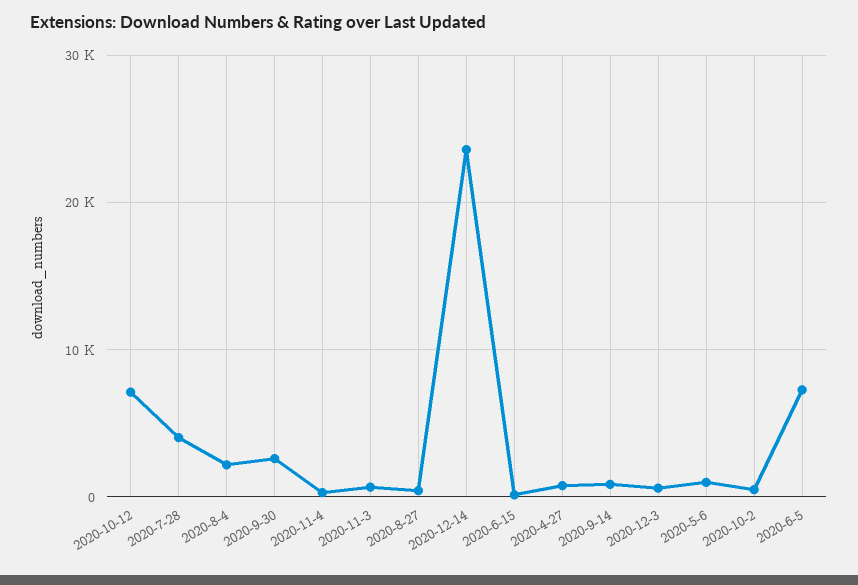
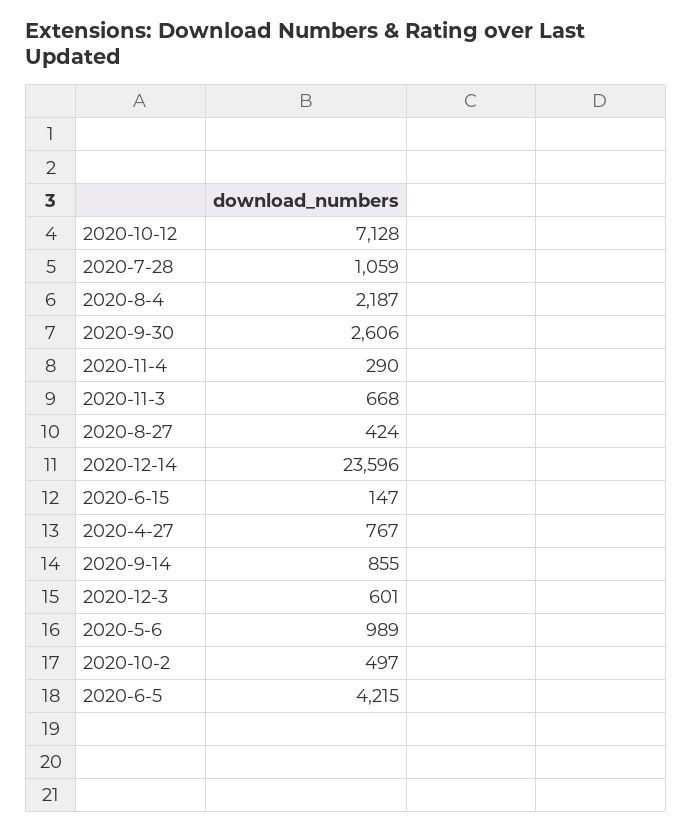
  {
    "2020-10-12": 7128,
-   "2020-7-28": 4000,
+   "2020-7-28": 1059,
    "2020-8-4": 2187,
    "2020-9-30": 2606,
    "2020-11-4": 290,
    "2020-11-3": 668,
    "2020-8-27": 424,
    "2020-12-14": 23596,
    "2020-6-15": 147,
    "2020-4-27": 767,
    "2020-9-14": 855,
    "2020-12-3": 601,
    "2020-5-6": 989,
    "2020-10-2": 497,
-   "2020-6-5": 7000
+   "2020-6-5": 4215
  }

